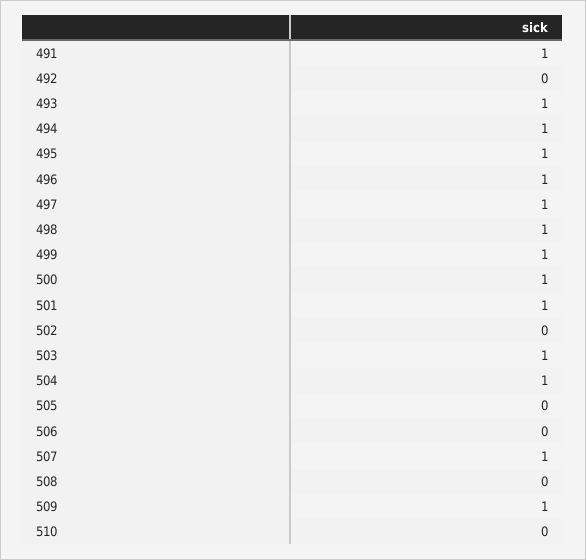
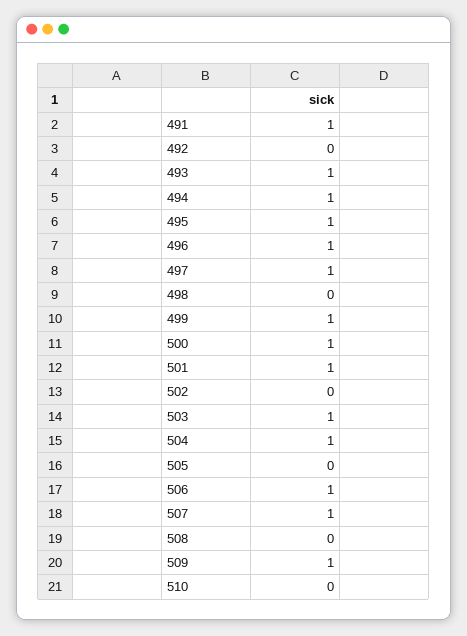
  {
    "491": 1,
    "492": 0,
    "493": 1,
    "494": 1,
    "495": 1,
    "496": 1,
    "497": 1,
-   "498": 1,
+   "498": 0,
    "499": 1,
    "500": 1,
    "501": 1,
    "502": 0,
    "503": 1,
    "504": 1,
    "505": 0,
-   "506": 0,
+   "506": 1,
    "507": 1,
    "508": 0,
    "509": 1,
    "510": 0
  }

